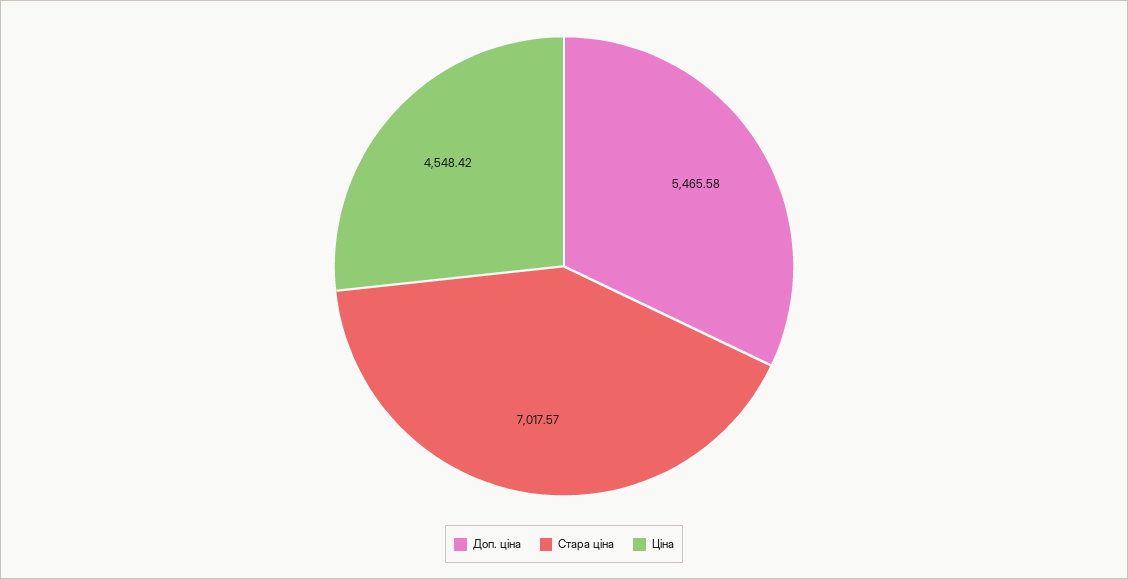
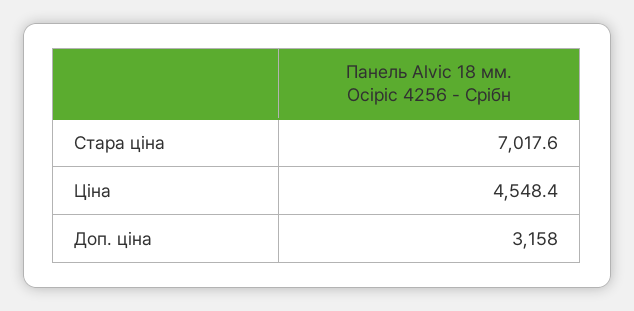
  {
-   "Доп. ціна": 5465.58,
+   "Доп. ціна": 3158,
    "Стара ціна": 7017.57,
    "Ціна": 4548.42
  }

